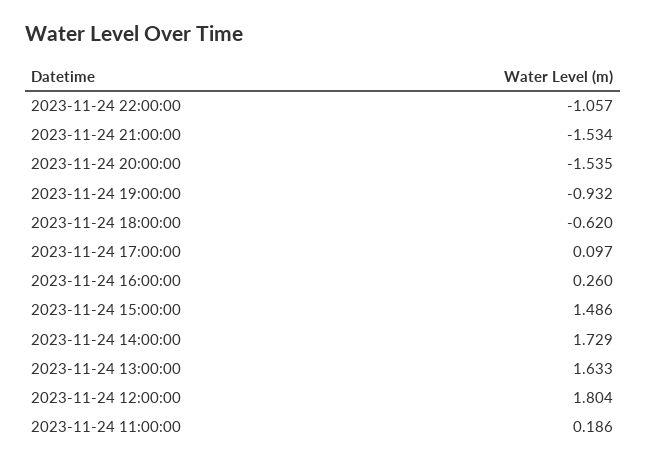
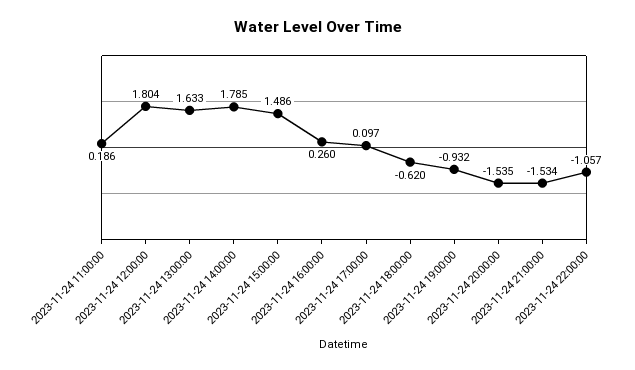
  {
    "2023-11-24 22:00:00": -1.057,
    "2023-11-24 21:00:00": -1.534,
    "2023-11-24 20:00:00": -1.535,
    "2023-11-24 19:00:00": -0.932,
    "2023-11-24 18:00:00": -0.62,
    "2023-11-24 17:00:00": 0.097,
    "2023-11-24 16:00:00": 0.26,
    "2023-11-24 15:00:00": 1.486,
-   "2023-11-24 14:00:00": 1.729,
+   "2023-11-24 14:00:00": 1.785,
    "2023-11-24 13:00:00": 1.633,
    "2023-11-24 12:00:00": 1.804,
    "2023-11-24 11:00:00": 0.186
  }

